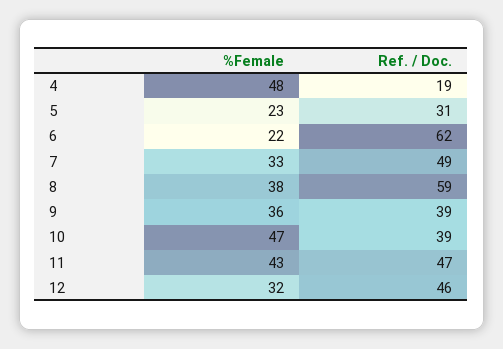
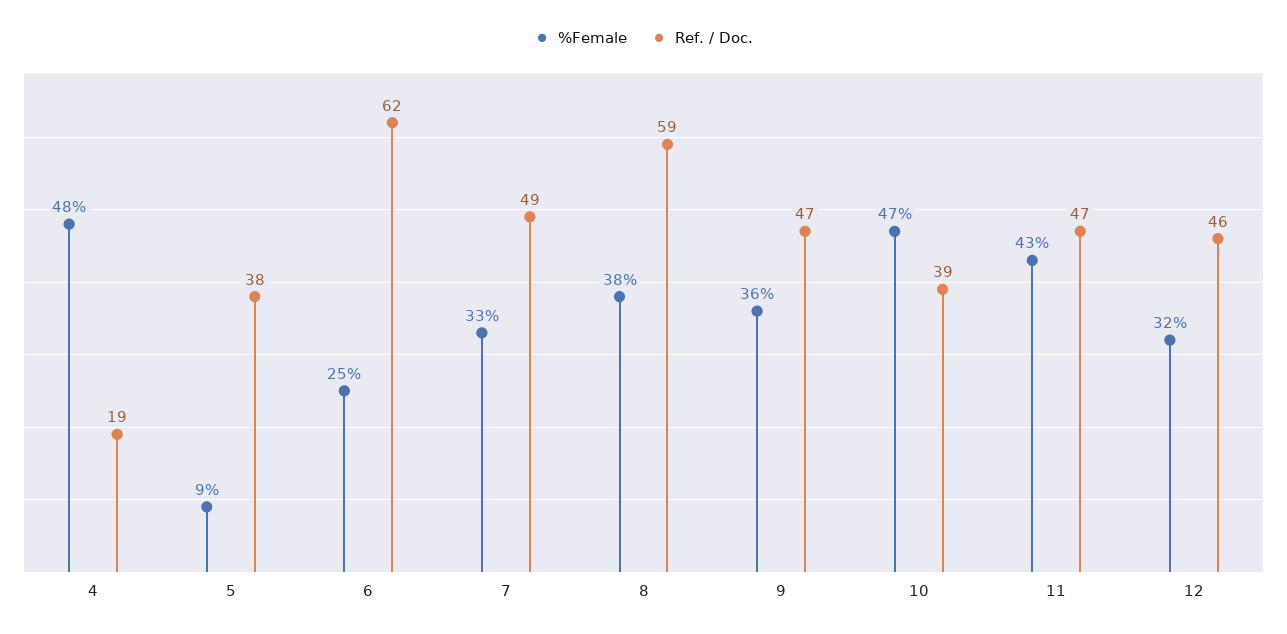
  {
    "%Female": {
      "4": 48,
-     "5": 23,
+     "5": 9,
-     "6": 22,
+     "6": 25,
      "7": 33,
      "8": 38,
      "9": 36,
      "10": 47,
      "11": 43,
      "12": 32
    },
    "Ref. / Doc.": {
      "4": 19,
-     "5": 31,
+     "5": 38,
      "6": 62,
      "7": 49,
      "8": 59,
-     "9": 39,
+     "9": 47,
      "10": 39,
      "11": 47,
      "12": 46
    }
  }

